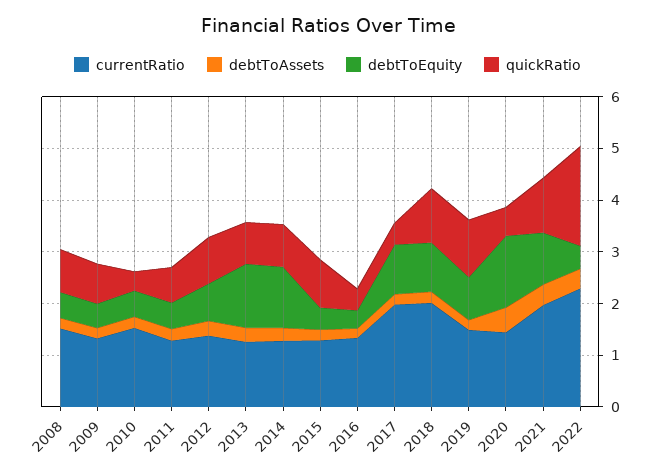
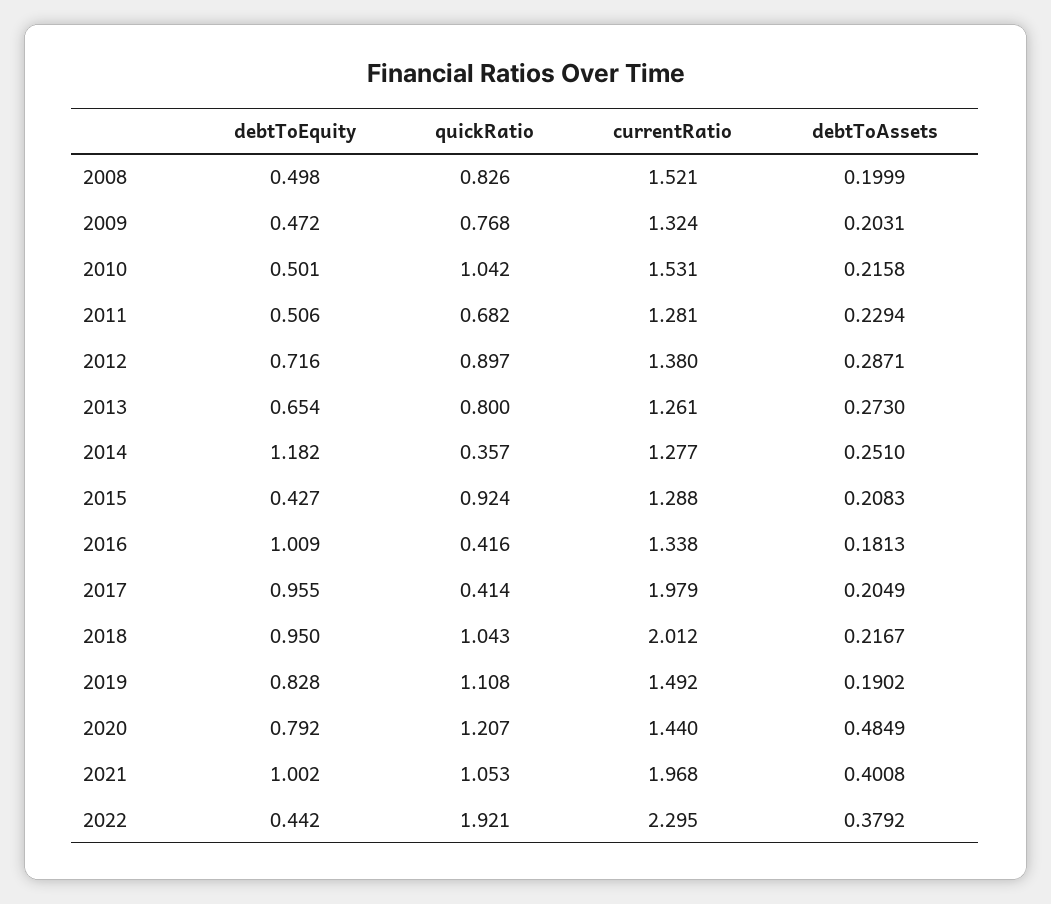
  {
    "currentRatio": {
      "2008": 1.521,
      "2009": 1.324,
      "2010": 1.531,
      "2011": 1.281,
      "2012": 1.38,
      "2013": 1.261,
      "2014": 1.277,
      "2015": 1.288,
      "2016": 1.338,
      "2017": 1.979,
      "2018": 2.012,
      "2019": 1.492,
      "2020": 1.44,
      "2021": 1.968,
      "2022": 2.295
    },
    "debtToAssets": {
      "2008": 0.1999,
      "2009": 0.2031,
      "2010": 0.2158,
      "2011": 0.2294,
      "2012": 0.2871,
      "2013": 0.273,
      "2014": 0.251,
      "2015": 0.2083,
      "2016": 0.1813,
      "2017": 0.2049,
      "2018": 0.2167,
      "2019": 0.1902,
      "2020": 0.4849,
      "2021": 0.4008,
      "2022": 0.3792
    },
    "debtToEquity": {
      "2008": 0.498,
      "2009": 0.472,
      "2010": 0.501,
      "2011": 0.506,
      "2012": 0.716,
-     "2013": 1.2,
+     "2013": 0.654,
      "2014": 1.182,
      "2015": 0.427,
-     "2016": 0.4,
+     "2016": 1.009,
      "2017": 0.955,
      "2018": 0.95,
      "2019": 0.828,
-     "2020": 1.4,
+     "2020": 0.792,
      "2021": 1.002,
      "2022": 0.442
    },
    "quickRatio": {
      "2008": 0.826,
      "2009": 0.768,
-     "2010": 0.4,
+     "2010": 1.042,
      "2011": 0.682,
      "2012": 0.897,
      "2013": 0.8,
-     "2014": 0.8,
+     "2014": 0.357,
      "2015": 0.924,
      "2016": 0.416,
      "2017": 0.414,
      "2018": 1.043,
      "2019": 1.108,
-     "2020": 0.6,
+     "2020": 1.207,
      "2021": 1.053,
      "2022": 1.921
    }
  }

